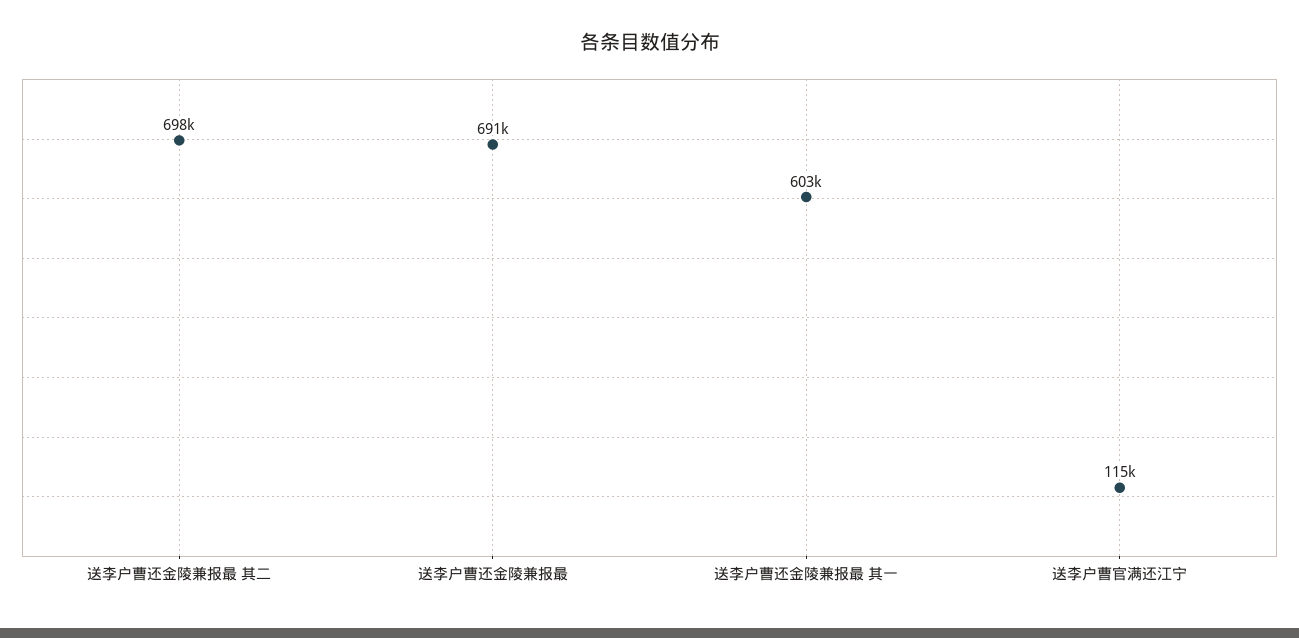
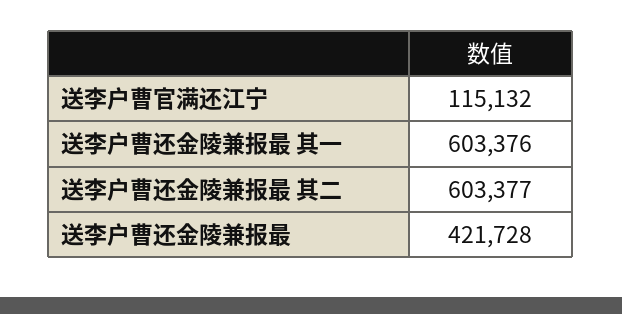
  {
-   "送李户曹还金陵兼报最 其二": 698000,
+   "送李户曹还金陵兼报最 其二": 603377,
-   "送李户曹还金陵兼报最": 691000,
+   "送李户曹还金陵兼报最": 421728,
    "送李户曹还金陵兼报最 其一": 603376,
    "送李户曹官满还江宁": 115132
  }

